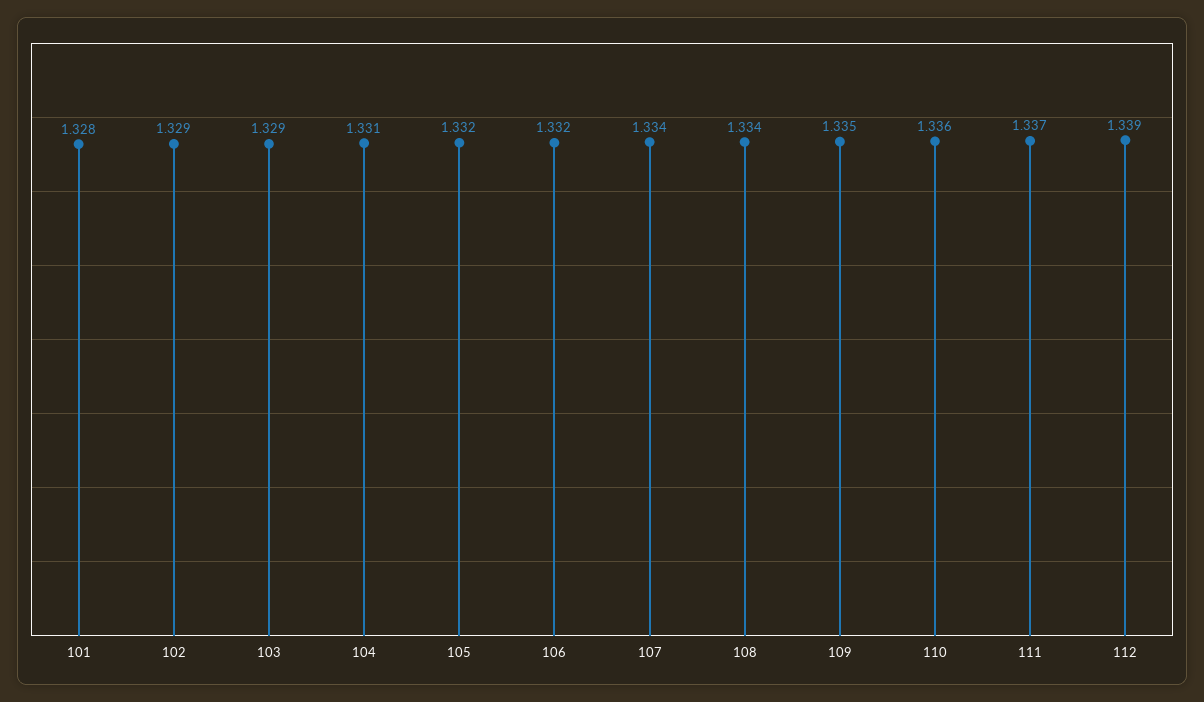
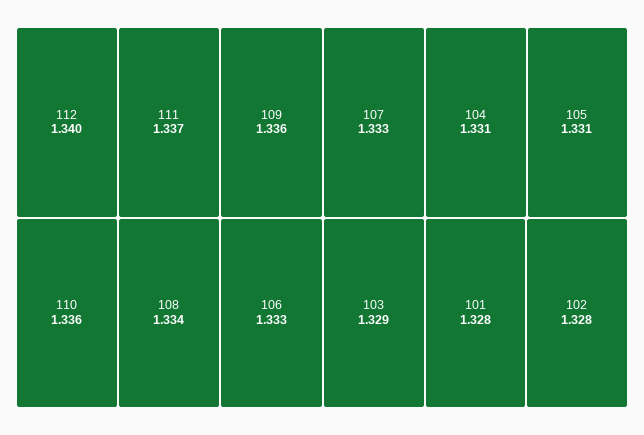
  {
    "101": 1.328,
-   "102": 1.329,
+   "102": 1.328,
    "103": 1.329,
    "104": 1.331,
-   "105": 1.332,
+   "105": 1.331,
-   "106": 1.332,
+   "106": 1.333,
-   "107": 1.334,
+   "107": 1.333,
    "108": 1.334,
-   "109": 1.335,
+   "109": 1.336,
    "110": 1.336,
    "111": 1.337,
-   "112": 1.339
+   "112": 1.34
  }

